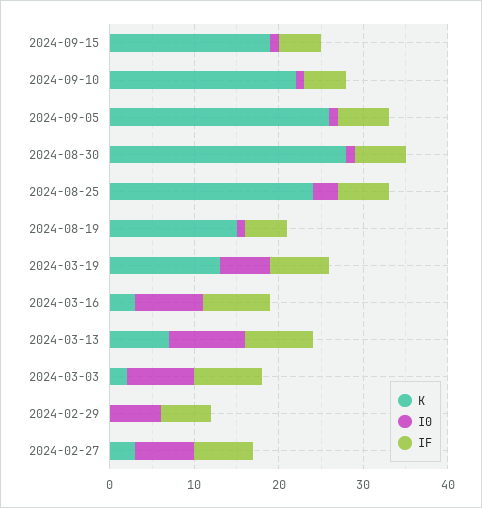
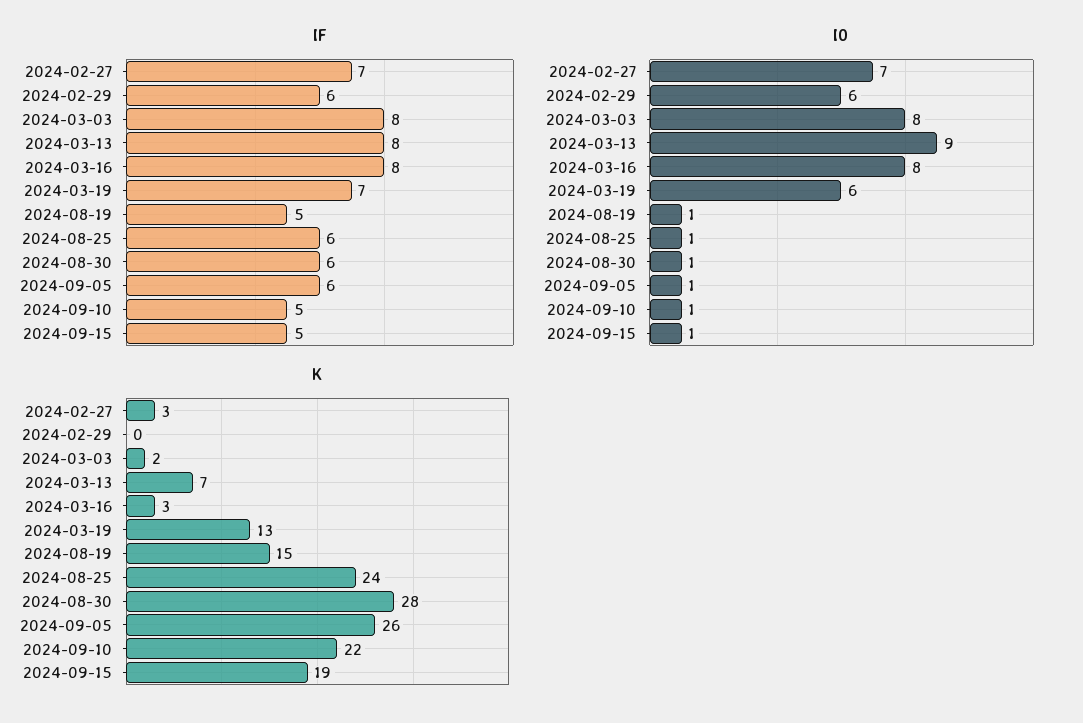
  {
    "K": {
      "2024-09-15": 19,
      "2024-09-10": 22,
      "2024-09-05": 26,
      "2024-08-30": 28,
      "2024-08-25": 24,
      "2024-08-19": 15,
      "2024-03-19": 13,
      "2024-03-16": 3,
      "2024-03-13": 7,
      "2024-03-03": 2,
      "2024-02-29": 0,
      "2024-02-27": 3
    },
    "I0": {
      "2024-09-15": 1,
      "2024-09-10": 1,
      "2024-09-05": 1,
      "2024-08-30": 1,
-     "2024-08-25": 3,
+     "2024-08-25": 1,
      "2024-08-19": 1,
      "2024-03-19": 6,
      "2024-03-16": 8,
      "2024-03-13": 9,
      "2024-03-03": 8,
      "2024-02-29": 6,
      "2024-02-27": 7
    },
    "IF": {
      "2024-09-15": 5,
      "2024-09-10": 5,
      "2024-09-05": 6,
      "2024-08-30": 6,
      "2024-08-25": 6,
      "2024-08-19": 5,
      "2024-03-19": 7,
      "2024-03-16": 8,
      "2024-03-13": 8,
      "2024-03-03": 8,
      "2024-02-29": 6,
      "2024-02-27": 7
    }
  }

